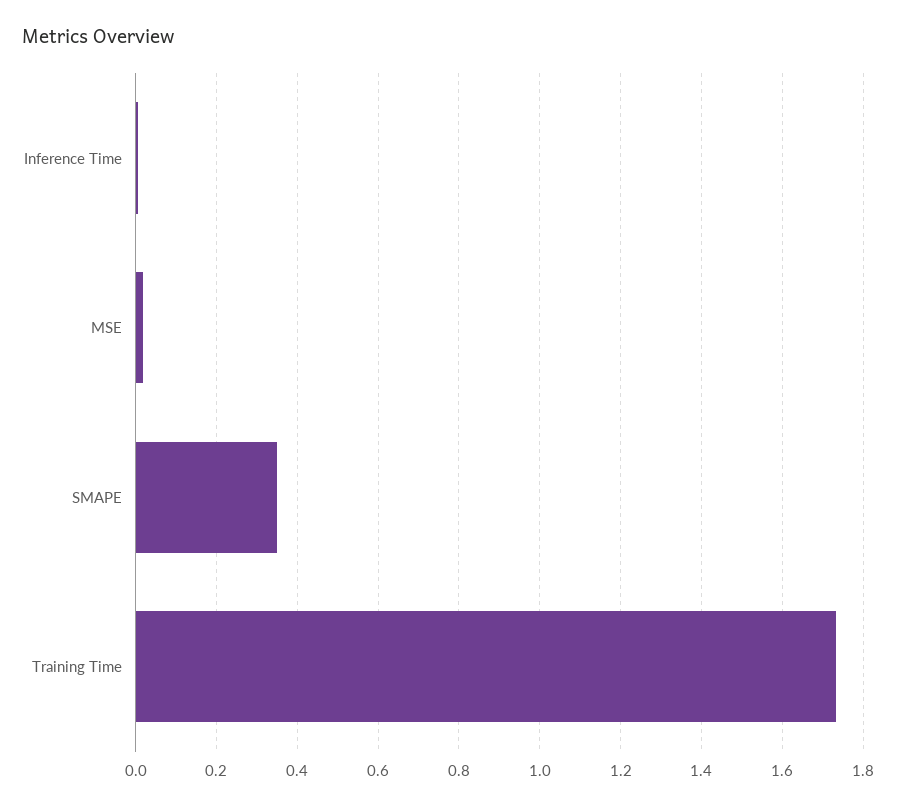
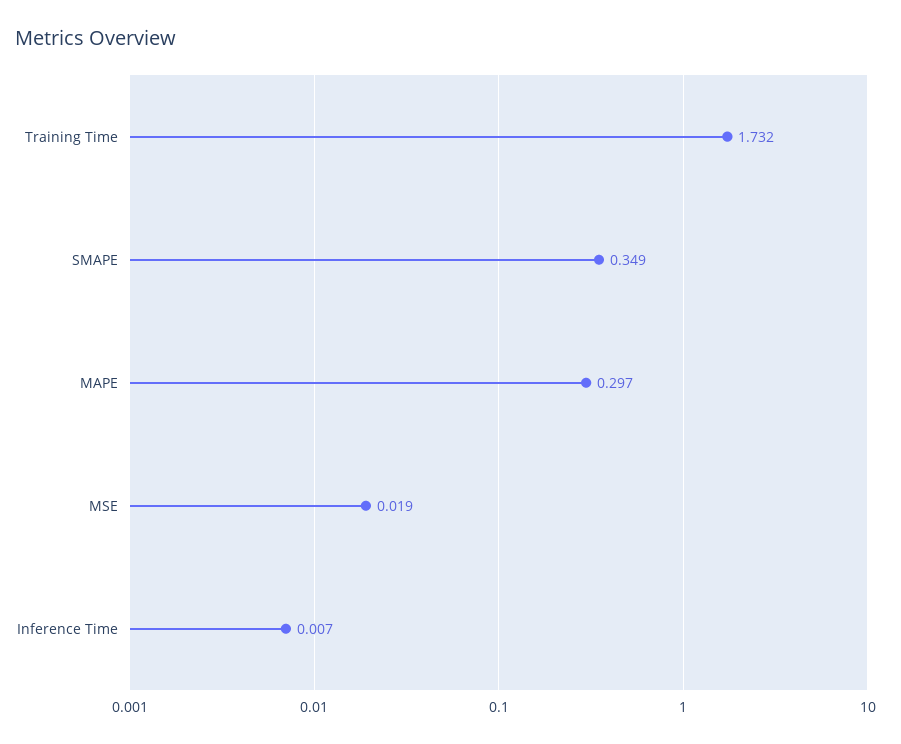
  {
    "Inference Time": 0.007,
    "MSE": 0.019,
    "SMAPE": 0.349,
-   "Training Time": 1.732
+   "Training Time": 1.732,
+   "MAPE": 0.297
  }

